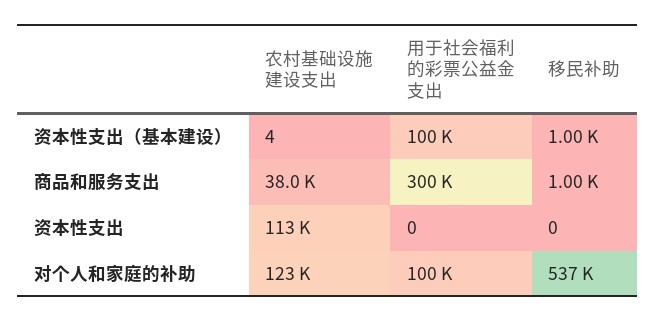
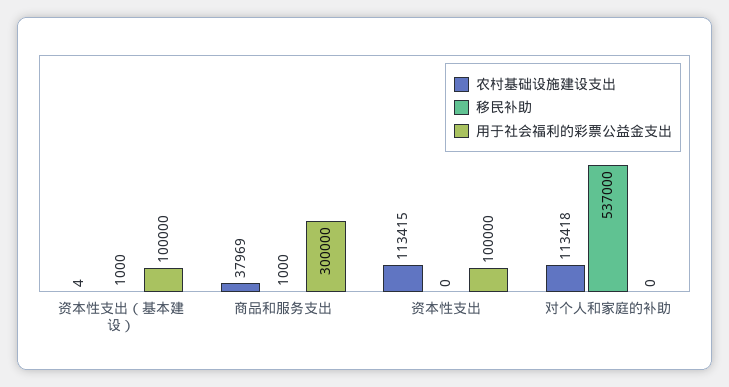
  {
    "农村基础设施建设支出": {
      "资本性支出（基本建设）": 4,
      "商品和服务支出": 37969,
      "资本性支出": 113415,
-     "对个人和家庭的补助": 123000
+     "对个人和家庭的补助": 113418
    },
    "用于社会福利的彩票公益金支出": {
      "资本性支出（基本建设）": 100000,
      "商品和服务支出": 300000,
-     "资本性支出": 0,
+     "资本性支出": 100000,
-     "对个人和家庭的补助": 100000
+     "对个人和家庭的补助": 0
    },
    "移民补助": {
      "资本性支出（基本建设）": 1000,
      "商品和服务支出": 1000,
      "资本性支出": 0,
      "对个人和家庭的补助": 537000
    }
  }

